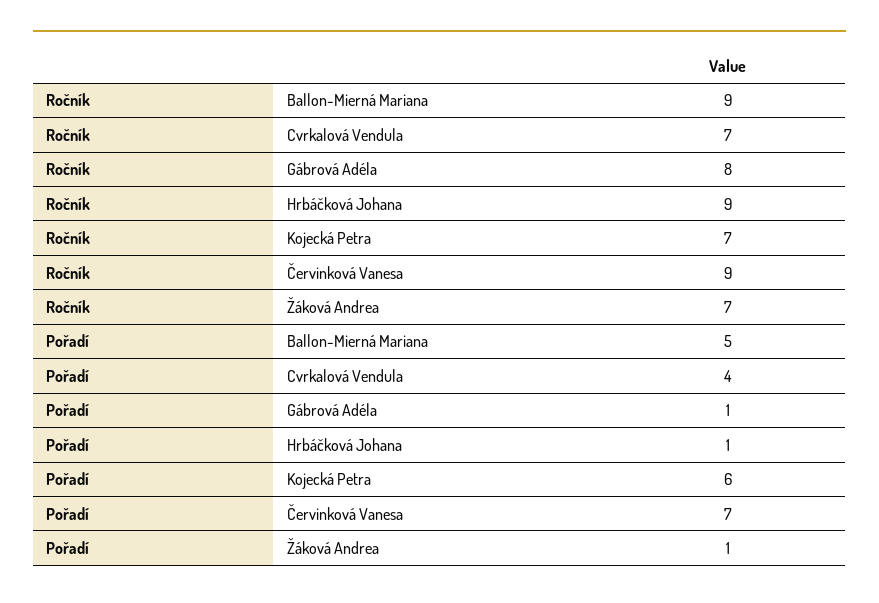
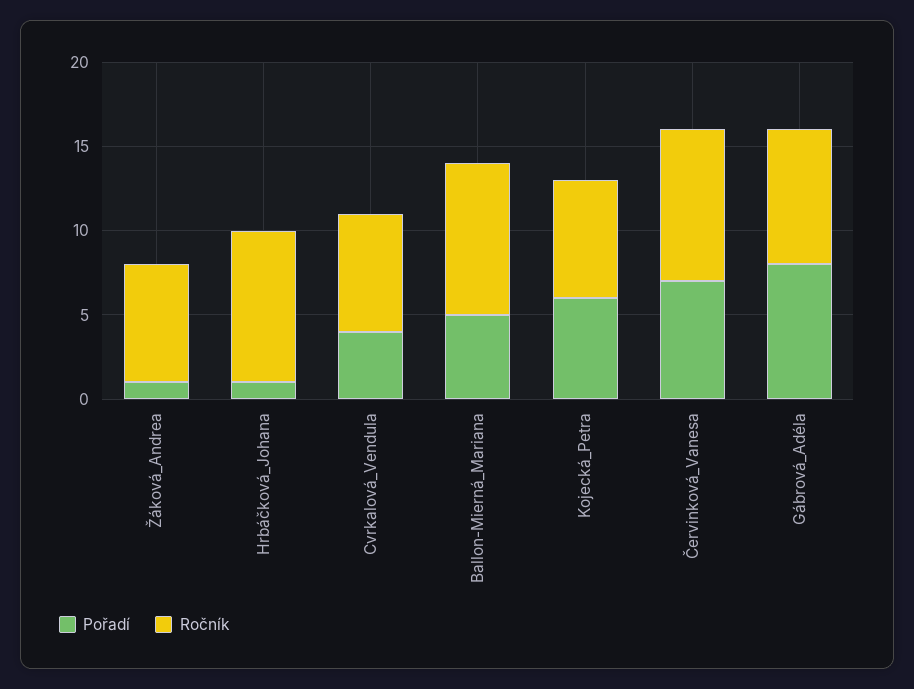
  {
    "Ročník": {
      "Ballon-Mierná Mariana": 9,
      "Cvrkalová Vendula": 7,
      "Gábrová Adéla": 8,
      "Hrbáčková Johana": 9,
      "Kojecká Petra": 7,
      "Červinková Vanesa": 9,
      "Žáková Andrea": 7
    },
    "Pořadí": {
      "Ballon-Mierná Mariana": 5,
      "Cvrkalová Vendula": 4,
-     "Gábrová Adéla": 1,
+     "Gábrová Adéla": 8,
      "Hrbáčková Johana": 1,
      "Kojecká Petra": 6,
      "Červinková Vanesa": 7,
      "Žáková Andrea": 1
    }
  }

